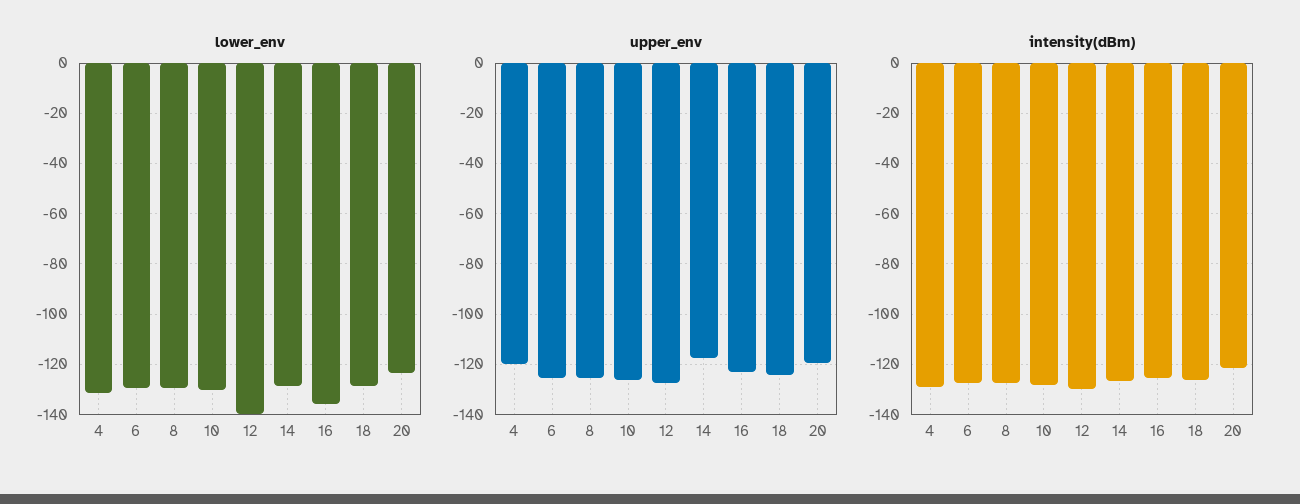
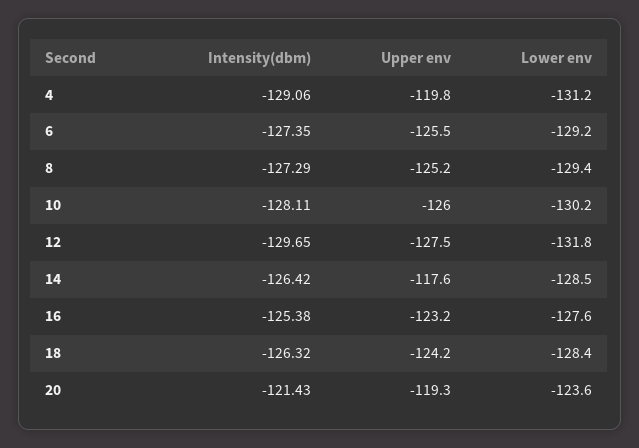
  {
    "lower_env": {
      "4": -131.2,
      "6": -129.2,
      "8": -129.4,
      "10": -130.2,
-     "12": -140,
+     "12": -131.8,
      "14": -128.5,
-     "16": -135,
+     "16": -127.6,
      "18": -128.4,
      "20": -123.6
    },
    "upper_env": {
      "4": -119.8,
      "6": -125.5,
      "8": -125.2,
      "10": -126,
      "12": -127.5,
      "14": -117.6,
      "16": -123.2,
      "18": -124.2,
      "20": -119.3
    },
    "intensity(dBm)": {
      "4": -129.06,
      "6": -127.35,
      "8": -127.29,
      "10": -128.11,
      "12": -129.65,
      "14": -126.42,
      "16": -125.38,
      "18": -126.32,
      "20": -121.43
    }
  }

